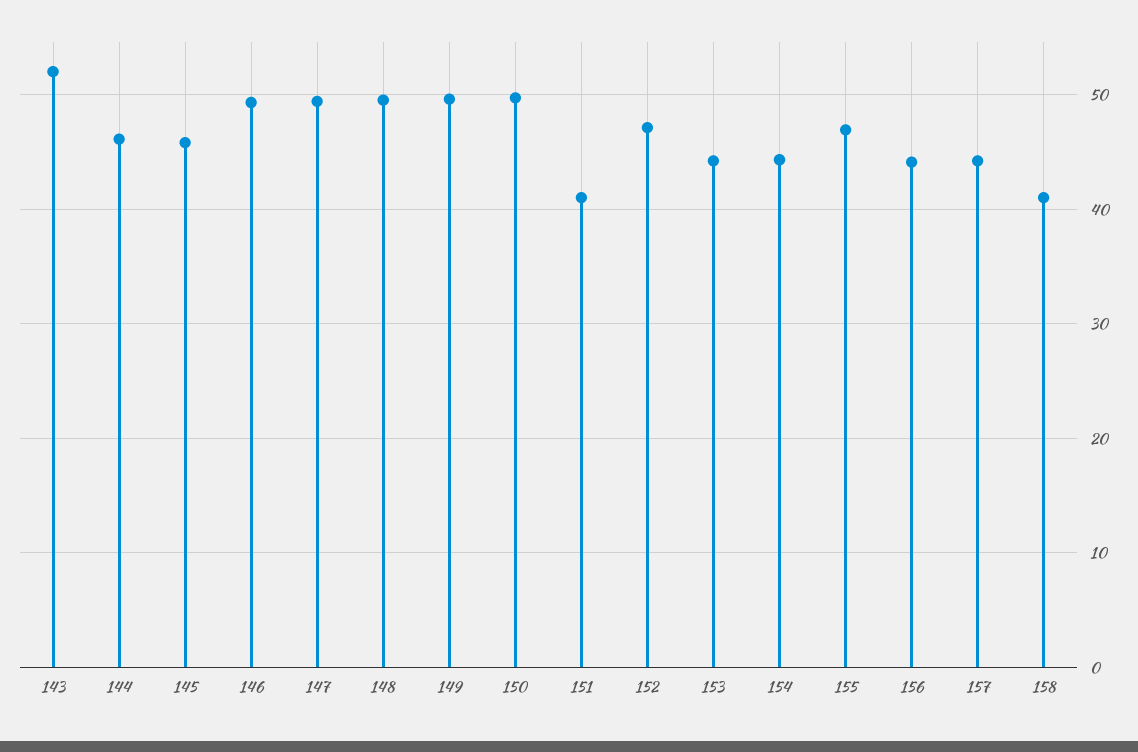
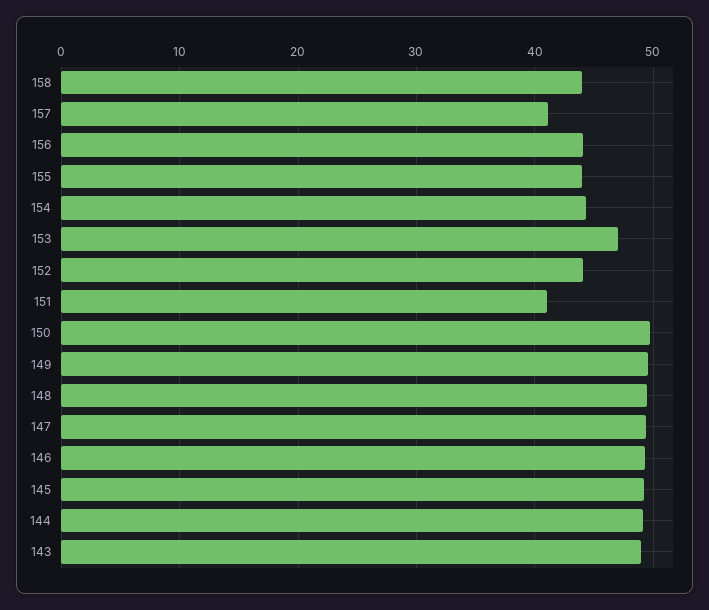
  {
-   "143": 52,
+   "143": 49,
-   "144": 46,
+   "144": 49,
-   "145": 46,
+   "145": 49,
    "146": 49,
    "147": 49,
    "148": 50,
    "149": 50,
    "150": 50,
    "151": 41,
-   "152": 47,
+   "152": 44,
-   "153": 44,
+   "153": 47,
    "154": 44,
-   "155": 47,
+   "155": 44,
    "156": 44,
-   "157": 44,
+   "157": 41,
-   "158": 41
+   "158": 44
  }

